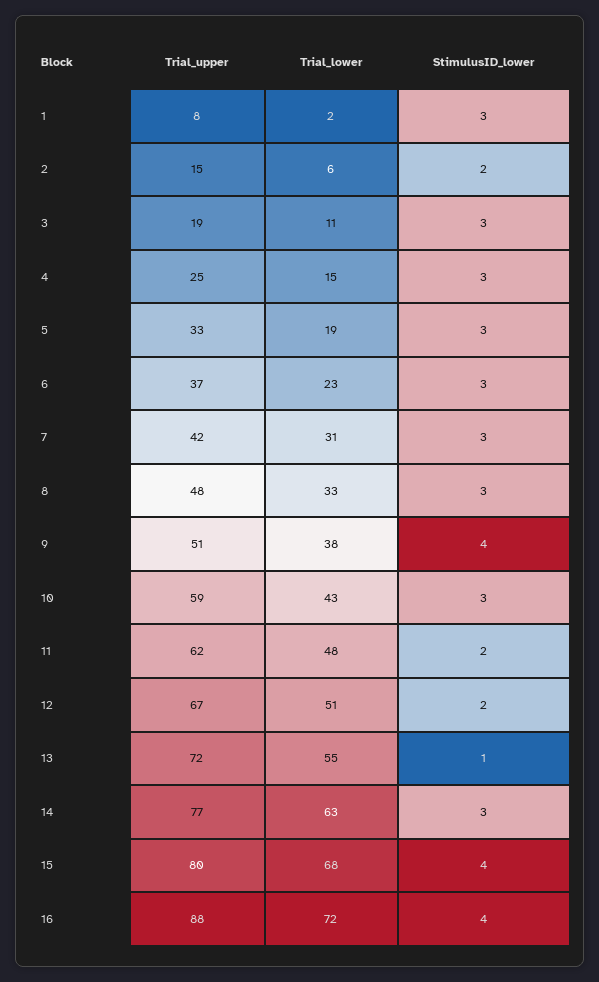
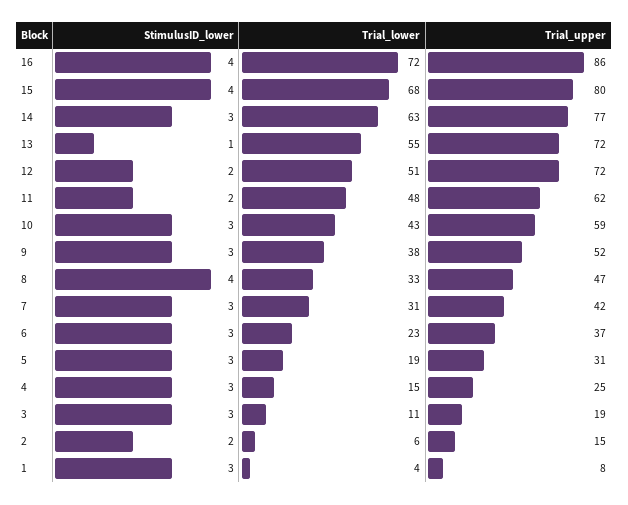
  {
    "Trial_upper": {
      "1": 8,
      "2": 15,
      "3": 19,
      "4": 25,
-     "5": 33,
+     "5": 31,
      "6": 37,
      "7": 42,
-     "8": 48,
+     "8": 47,
-     "9": 51,
+     "9": 52,
      "10": 59,
      "11": 62,
-     "12": 67,
+     "12": 72,
      "13": 72,
      "14": 77,
      "15": 80,
-     "16": 88
+     "16": 86
    },
    "Trial_lower": {
-     "1": 2,
+     "1": 4,
      "2": 6,
      "3": 11,
      "4": 15,
      "5": 19,
      "6": 23,
      "7": 31,
      "8": 33,
      "9": 38,
      "10": 43,
      "11": 48,
      "12": 51,
      "13": 55,
      "14": 63,
      "15": 68,
      "16": 72
    },
    "StimulusID_lower": {
      "1": 3,
      "2": 2,
      "3": 3,
      "4": 3,
      "5": 3,
      "6": 3,
      "7": 3,
-     "8": 3,
+     "8": 4,
-     "9": 4,
+     "9": 3,
      "10": 3,
      "11": 2,
      "12": 2,
      "13": 1,
      "14": 3,
      "15": 4,
      "16": 4
    }
  }

